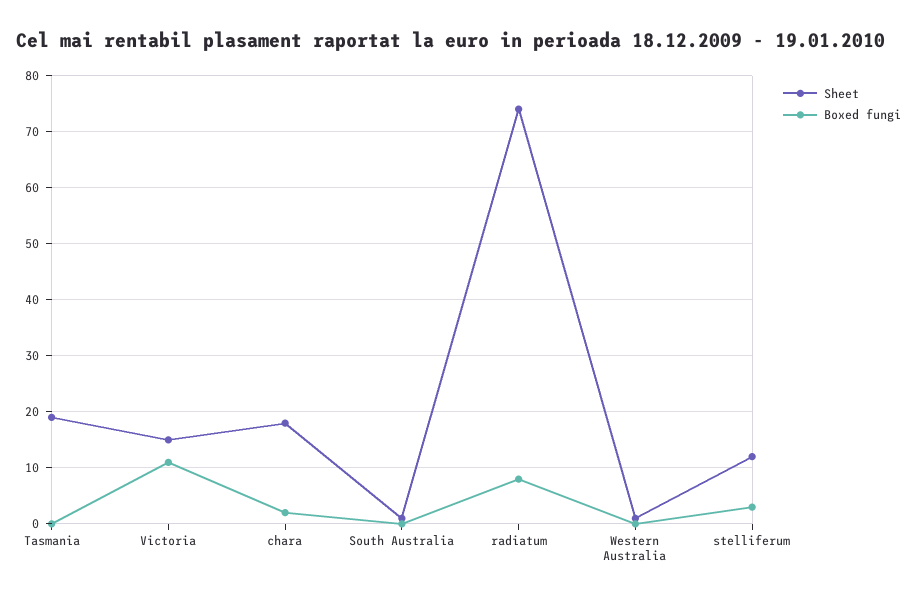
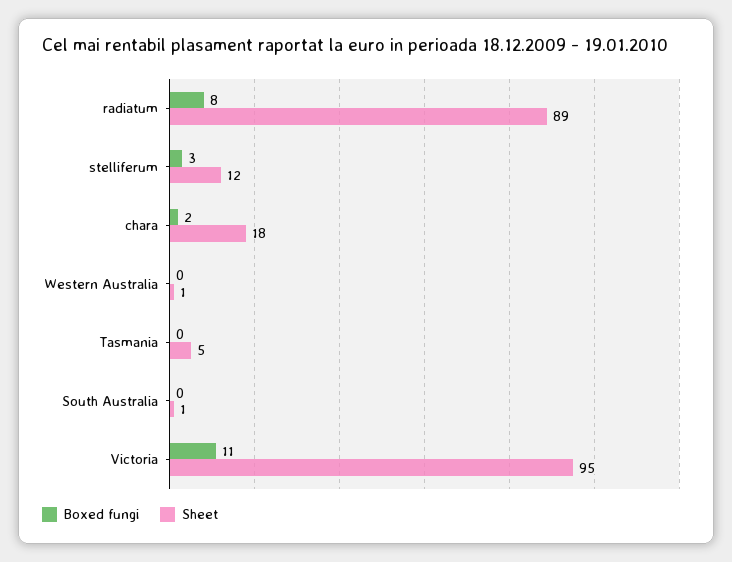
  {
    "Sheet": {
-     "Tasmania": 20,
+     "Tasmania": 5,
-     "Victoria": 15,
+     "Victoria": 95,
      "chara": 18,
      "South Australia": 1,
-     "radiatum": 75,
+     "radiatum": 89,
      "Western Australia": 1,
      "stelliferum": 12
    },
    "Boxed fungi": {
      "Tasmania": 0,
      "Victoria": 11,
      "chara": 2,
      "South Australia": 0,
      "radiatum": 8,
      "Western Australia": 0,
      "stelliferum": 3
    }
  }

